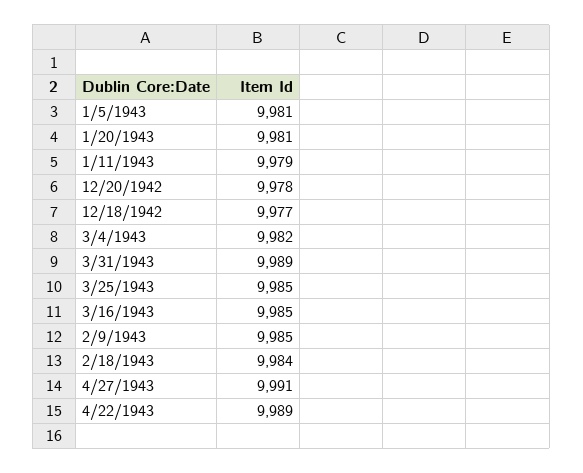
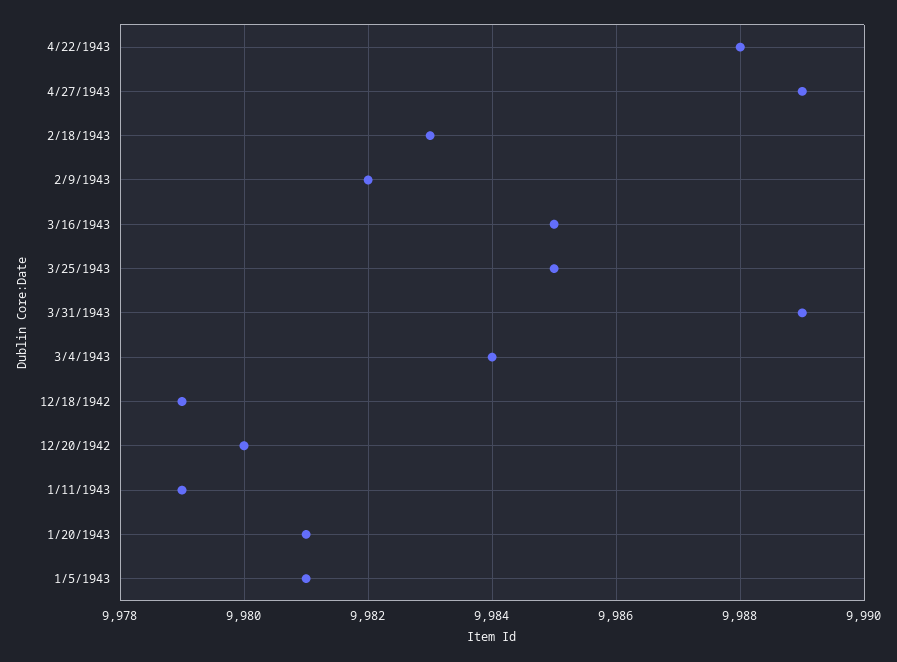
  {
    "1/5/1943": 9981,
    "1/20/1943": 9981,
    "1/11/1943": 9979,
-   "12/20/1942": 9978,
+   "12/20/1942": 9980,
-   "12/18/1942": 9977,
+   "12/18/1942": 9979,
-   "3/4/1943": 9982,
+   "3/4/1943": 9984,
    "3/31/1943": 9989,
    "3/25/1943": 9985,
    "3/16/1943": 9985,
-   "2/9/1943": 9985,
+   "2/9/1943": 9982,
-   "2/18/1943": 9984,
+   "2/18/1943": 9983,
-   "4/27/1943": 9991,
+   "4/27/1943": 9989,
-   "4/22/1943": 9989
+   "4/22/1943": 9988
  }

